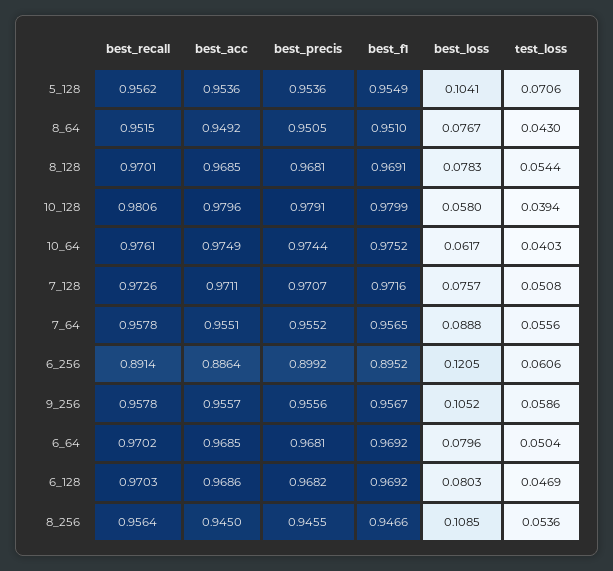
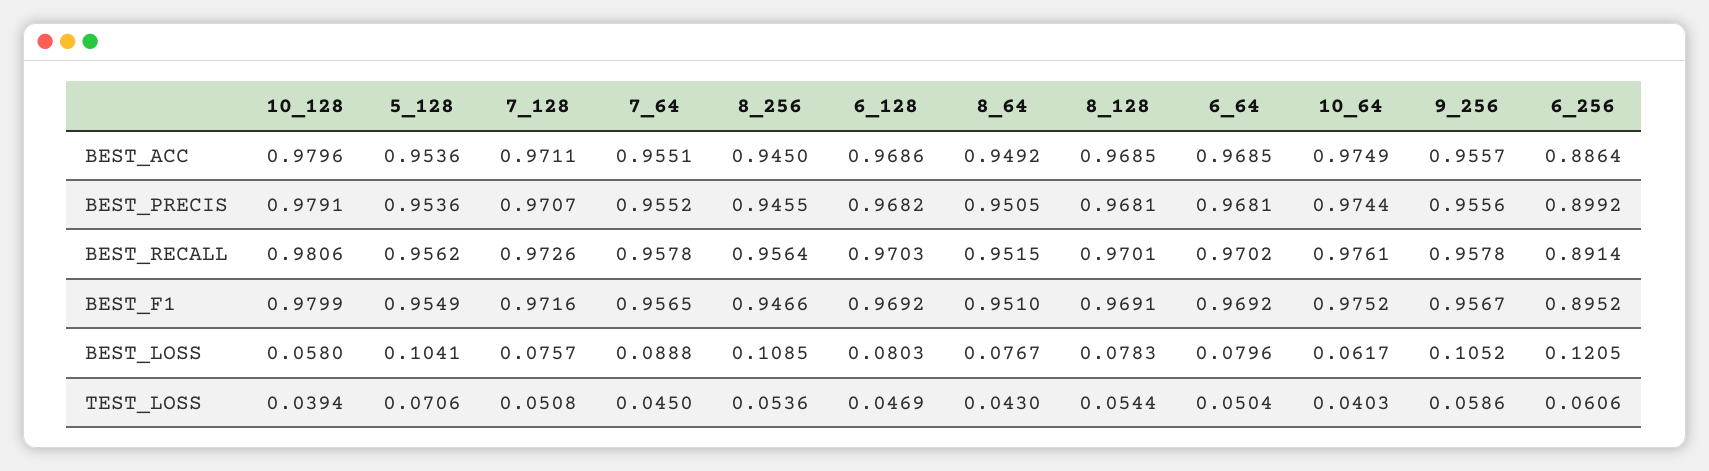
  {
    "best_recall": {
      "5_128": 0.9562,
      "8_64": 0.9515,
      "8_128": 0.9701,
      "10_128": 0.9806,
      "10_64": 0.9761,
      "7_128": 0.9726,
      "7_64": 0.9578,
      "6_256": 0.8914,
      "9_256": 0.9578,
      "6_64": 0.9702,
      "6_128": 0.9703,
      "8_256": 0.9564
    },
    "best_acc": {
      "5_128": 0.9536,
      "8_64": 0.9492,
      "8_128": 0.9685,
      "10_128": 0.9796,
      "10_64": 0.9749,
      "7_128": 0.9711,
      "7_64": 0.9551,
      "6_256": 0.8864,
      "9_256": 0.9557,
      "6_64": 0.9685,
      "6_128": 0.9686,
      "8_256": 0.945
    },
    "best_precis": {
      "5_128": 0.9536,
      "8_64": 0.9505,
      "8_128": 0.9681,
      "10_128": 0.9791,
      "10_64": 0.9744,
      "7_128": 0.9707,
      "7_64": 0.9552,
      "6_256": 0.8992,
      "9_256": 0.9556,
      "6_64": 0.9681,
      "6_128": 0.9682,
      "8_256": 0.9455
    },
    "best_f1": {
      "5_128": 0.9549,
      "8_64": 0.951,
      "8_128": 0.9691,
      "10_128": 0.9799,
      "10_64": 0.9752,
      "7_128": 0.9716,
      "7_64": 0.9565,
      "6_256": 0.8952,
      "9_256": 0.9567,
      "6_64": 0.9692,
      "6_128": 0.9692,
      "8_256": 0.9466
    },
    "best_loss": {
      "5_128": 0.1041,
      "8_64": 0.0767,
      "8_128": 0.0783,
      "10_128": 0.058,
      "10_64": 0.0617,
      "7_128": 0.0757,
      "7_64": 0.0888,
      "6_256": 0.1205,
      "9_256": 0.1052,
      "6_64": 0.0796,
      "6_128": 0.0803,
      "8_256": 0.1085
    },
    "test_loss": {
      "5_128": 0.0706,
      "8_64": 0.043,
      "8_128": 0.0544,
      "10_128": 0.0394,
      "10_64": 0.0403,
      "7_128": 0.0508,
-     "7_64": 0.0556,
+     "7_64": 0.045,
      "6_256": 0.0606,
      "9_256": 0.0586,
      "6_64": 0.0504,
      "6_128": 0.0469,
      "8_256": 0.0536
    }
  }

